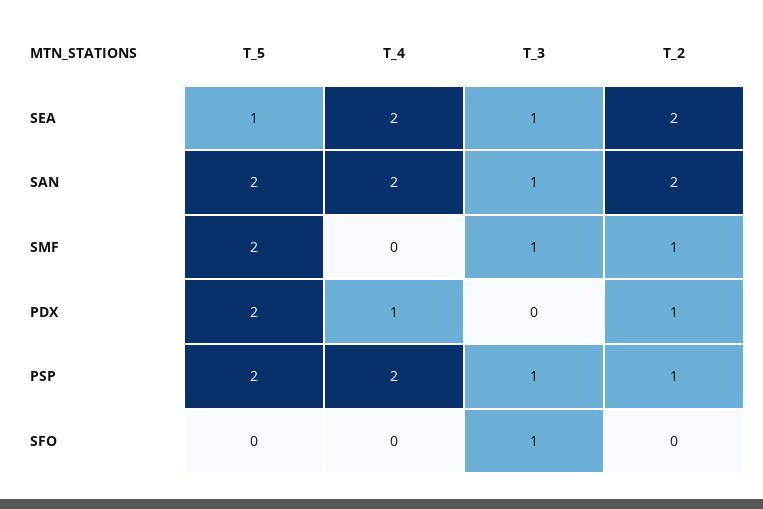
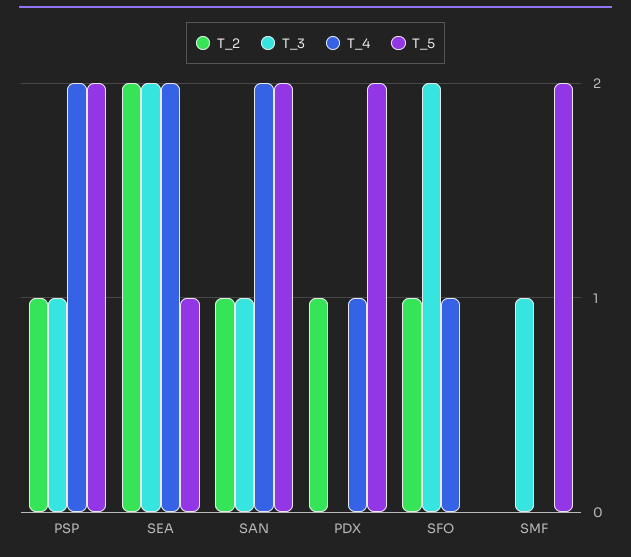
  {
    "T_5": {
      "SEA": 1,
      "SAN": 2,
      "SMF": 2,
      "PDX": 2,
      "PSP": 2,
      "SFO": 0
    },
    "T_4": {
      "SEA": 2,
      "SAN": 2,
      "SMF": 0,
      "PDX": 1,
      "PSP": 2,
-     "SFO": 0
+     "SFO": 1
    },
    "T_3": {
-     "SEA": 1,
+     "SEA": 2,
      "SAN": 1,
      "SMF": 1,
      "PDX": 0,
      "PSP": 1,
-     "SFO": 1
+     "SFO": 2
    },
    "T_2": {
      "SEA": 2,
-     "SAN": 2,
+     "SAN": 1,
-     "SMF": 1,
+     "SMF": 0,
      "PDX": 1,
      "PSP": 1,
-     "SFO": 0
+     "SFO": 1
    }
  }

